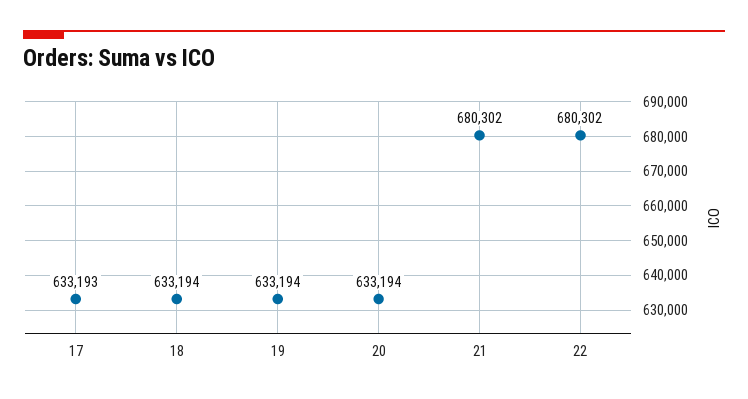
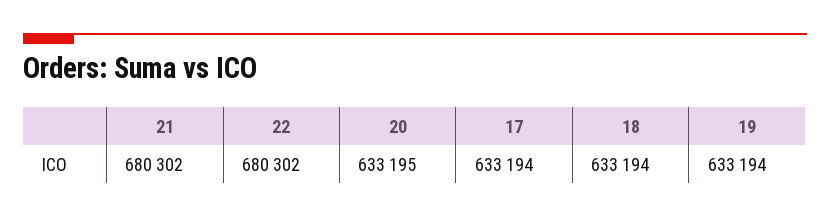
  {
-   "17": 633193,
+   "17": 633194,
    "18": 633194,
    "19": 633194,
-   "20": 633194,
+   "20": 633195,
    "21": 680302,
    "22": 680302
  }

